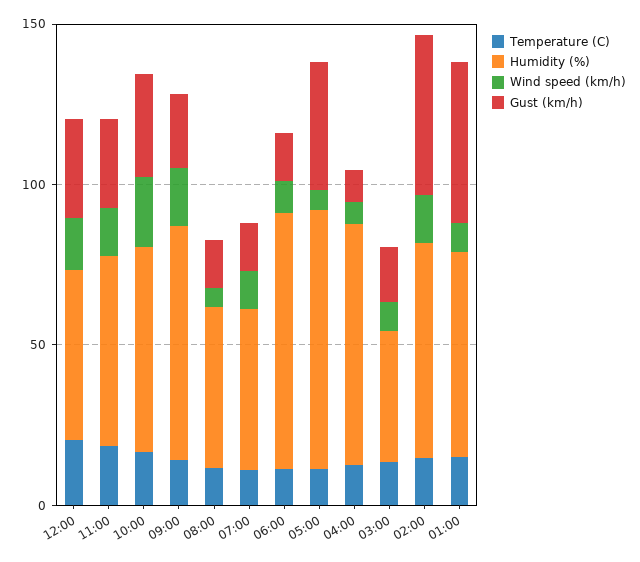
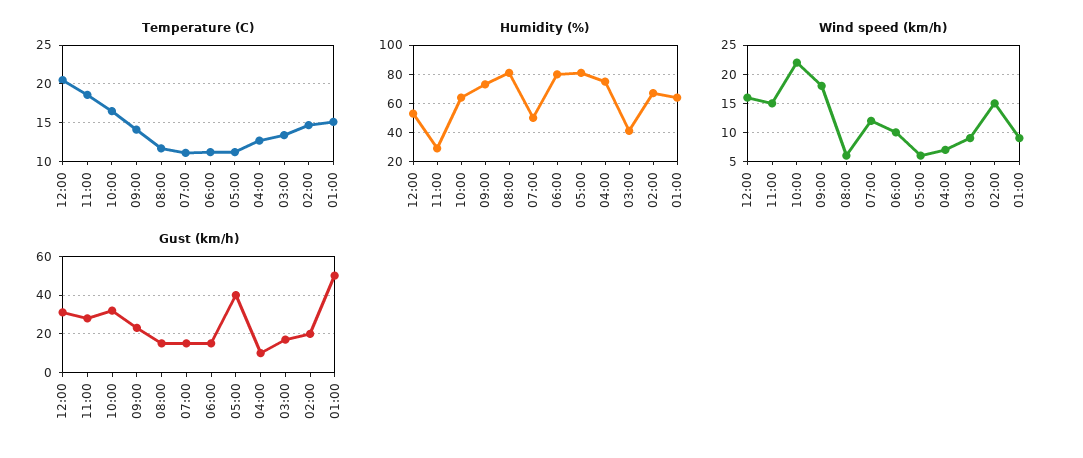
  {
    "Temperature (C)": {
      "12:00": 21,
      "11:00": 19,
      "10:00": 17,
      "09:00": 14,
      "08:00": 12,
      "07:00": 11,
      "06:00": 11,
      "05:00": 11,
      "04:00": 13,
      "03:00": 13,
      "02:00": 15,
      "01:00": 15
    },
    "Humidity (%)": {
      "12:00": 55,
-     "11:00": 60,
+     "11:00": 30,
      "10:00": 65,
      "09:00": 75,
-     "08:00": 50,
+     "08:00": 80,
      "07:00": 50,
      "06:00": 80,
      "05:00": 80,
      "04:00": 75,
      "03:00": 40,
      "02:00": 65,
      "01:00": 65
    },
    "Wind speed (km/h)": {
      "12:00": 15,
      "11:00": 15,
      "10:00": 20,
      "09:00": 20,
      "08:00": 5,
      "07:00": 10,
      "06:00": 10,
      "05:00": 5,
      "04:00": 5,
      "03:00": 10,
      "02:00": 15,
      "01:00": 10
    },
    "Gust (km/h)": {
      "12:00": 30,
      "11:00": 30,
      "10:00": 30,
      "09:00": 25,
      "08:00": 15,
      "07:00": 15,
      "06:00": 15,
      "05:00": 40,
      "04:00": 10,
      "03:00": 15,
-     "02:00": 50,
+     "02:00": 20,
      "01:00": 50
    }
  }

